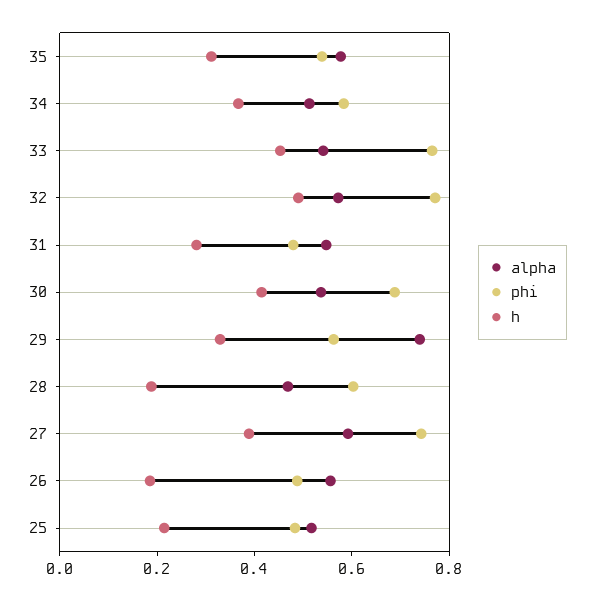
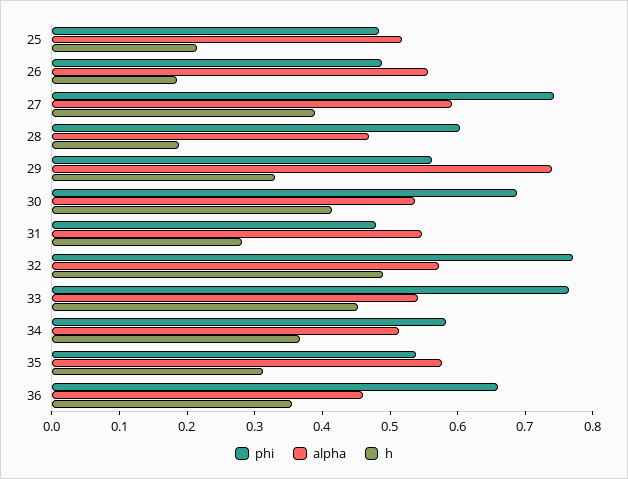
  {
    "alpha": {
      "35": 0.58,
      "34": 0.52,
      "33": 0.54,
      "32": 0.58,
      "31": 0.54,
      "30": 0.54,
      "29": 0.74,
      "28": 0.46,
      "27": 0.6,
      "26": 0.56,
-     "25": 0.52
+     "25": 0.52,
+     "36": 0.46
    },
    "phi": {
      "35": 0.54,
      "34": 0.58,
      "33": 0.76,
      "32": 0.78,
      "31": 0.48,
      "30": 0.68,
      "29": 0.56,
      "28": 0.6,
      "27": 0.74,
      "26": 0.48,
-     "25": 0.48
+     "25": 0.48,
+     "36": 0.66
    },
    "h": {
      "35": 0.32,
      "34": 0.36,
      "33": 0.46,
      "32": 0.5,
      "31": 0.28,
      "30": 0.42,
      "29": 0.32,
      "28": 0.18,
      "27": 0.38,
      "26": 0.18,
-     "25": 0.22
+     "25": 0.22,
+     "36": 0.36
    }
  }

